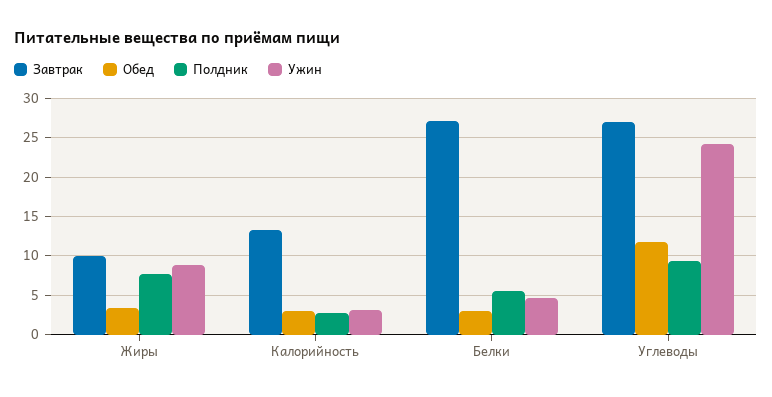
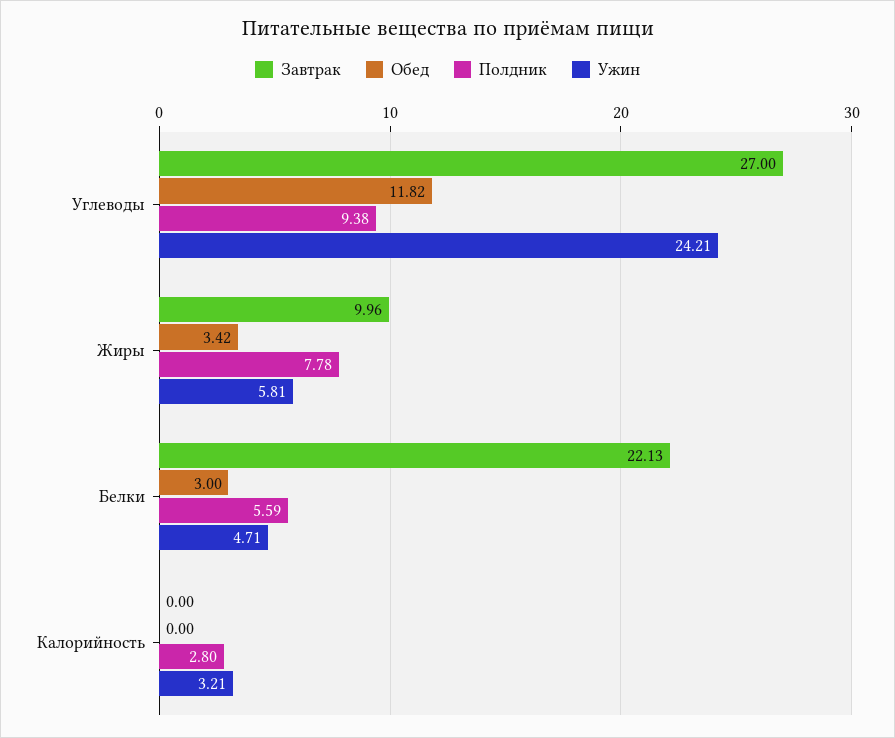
  {
    "Завтрак": {
      "Жиры": 9.96,
-     "Калорийность": 13,
+     "Калорийность": 0,
-     "Белки": 27,
+     "Белки": 22.13,
      "Углеводы": 27
    },
    "Обед": {
      "Жиры": 3.42,
-     "Калорийность": 3,
+     "Калорийность": 0,
      "Белки": 3,
      "Углеводы": 11.82
    },
    "Полдник": {
      "Жиры": 7.78,
      "Калорийность": 2.8,
      "Белки": 5.59,
      "Углеводы": 9.38
    },
    "Ужин": {
-     "Жиры": 9,
+     "Жиры": 5.81,
      "Калорийность": 3.21,
      "Белки": 4.71,
      "Углеводы": 24.21
    }
  }

